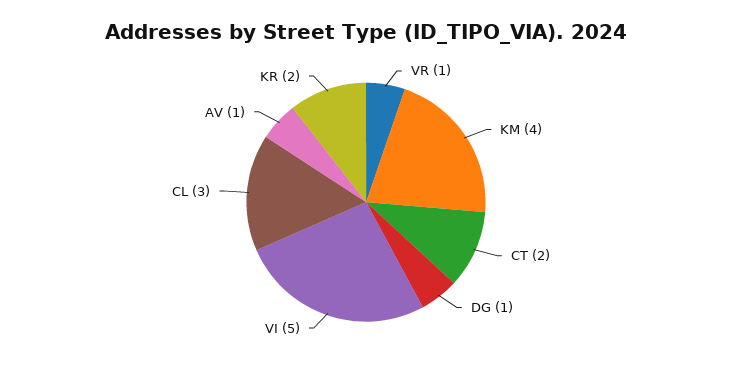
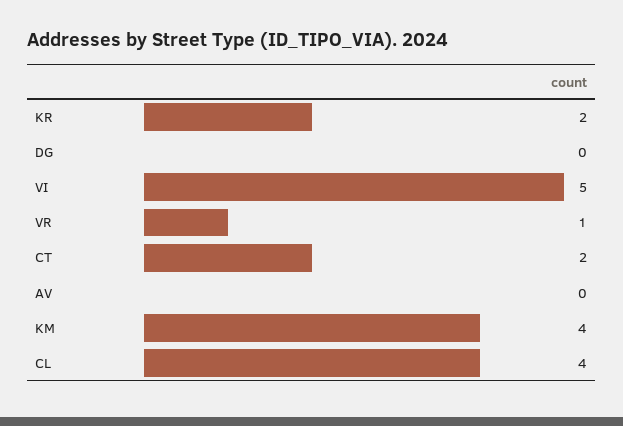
  {
    "VR": 1,
    "KM": 4,
    "CT": 2,
-   "DG": 1,
+   "DG": 0,
    "VI": 5,
-   "CL": 3,
+   "CL": 4,
-   "AV": 1,
+   "AV": 0,
    "KR": 2
  }

